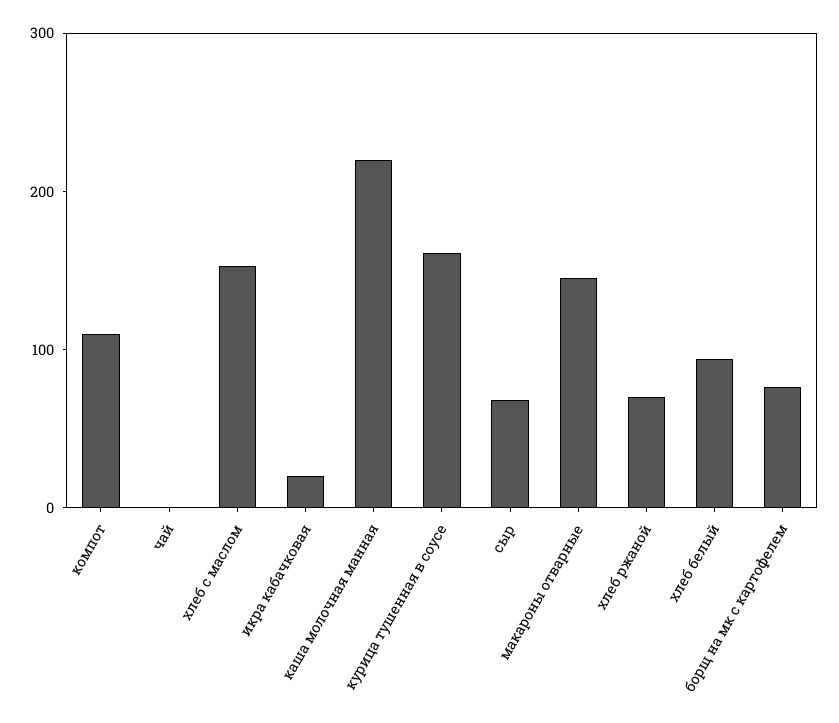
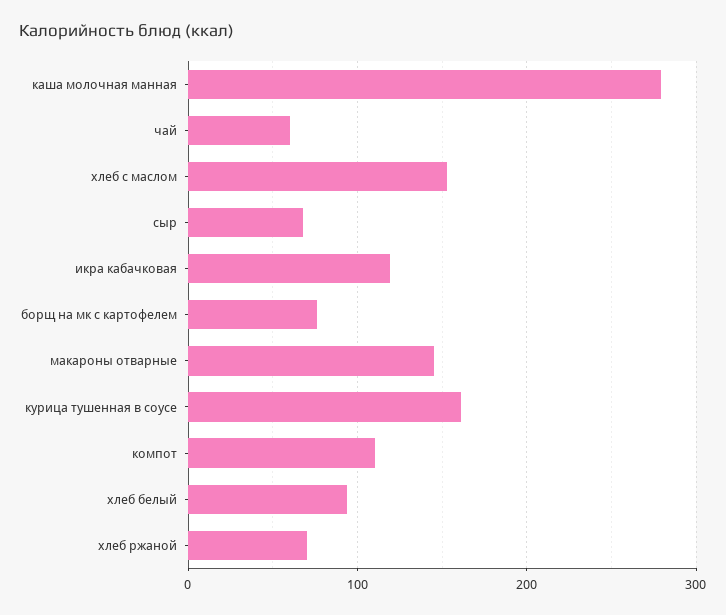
  {
    "компот": 110,
-   "чай": 0,
+   "чай": 60,
    "хлеб с маслом": 150,
-   "икра кабачковая": 20,
+   "икра кабачковая": 120,
-   "каша молочная манная": 220,
+   "каша молочная манная": 280,
    "курица тушенная в соусе": 160,
    "сыр": 70,
    "макароны отварные": 150,
    "хлеб ржаной": 70,
    "хлеб белый": 90,
    "борщ на мк с картофелем": 80
  }

